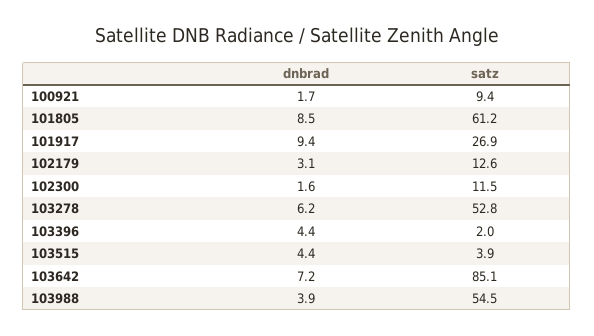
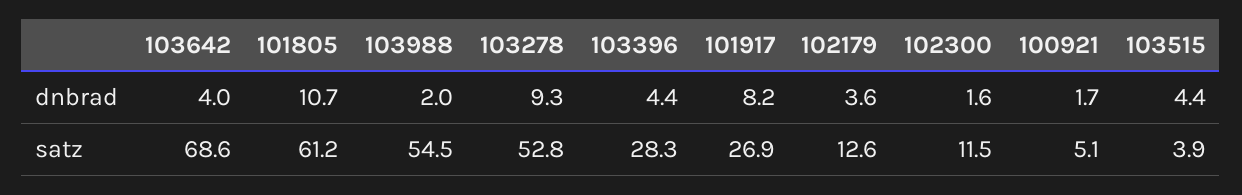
  {
    "dnbrad": {
      "100921": 1.7,
-     "101805": 8.5,
+     "101805": 10.7,
-     "101917": 9.4,
+     "101917": 8.2,
-     "102179": 3.1,
+     "102179": 3.6,
      "102300": 1.6,
-     "103278": 6.2,
+     "103278": 9.3,
      "103396": 4.4,
      "103515": 4.4,
-     "103642": 7.2,
+     "103642": 4,
-     "103988": 3.9
+     "103988": 2
    },
    "satz": {
-     "100921": 9.4,
+     "100921": 5.1,
      "101805": 61.2,
      "101917": 26.9,
      "102179": 12.6,
      "102300": 11.5,
      "103278": 52.8,
-     "103396": 2,
+     "103396": 28.3,
      "103515": 3.9,
-     "103642": 85.1,
+     "103642": 68.6,
      "103988": 54.5
    }
  }

